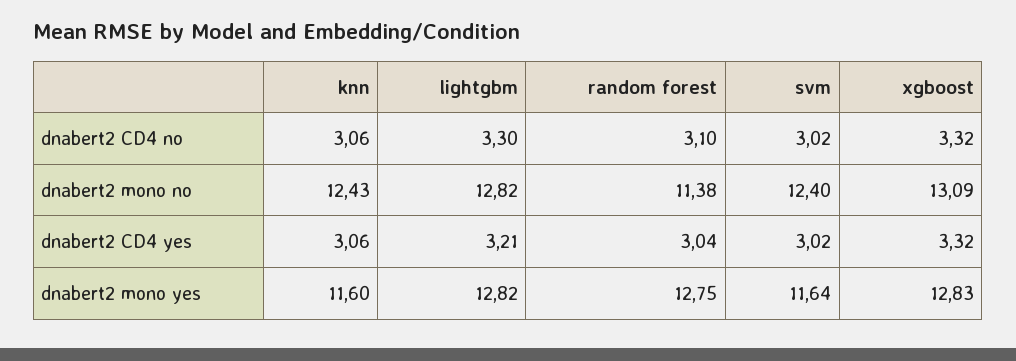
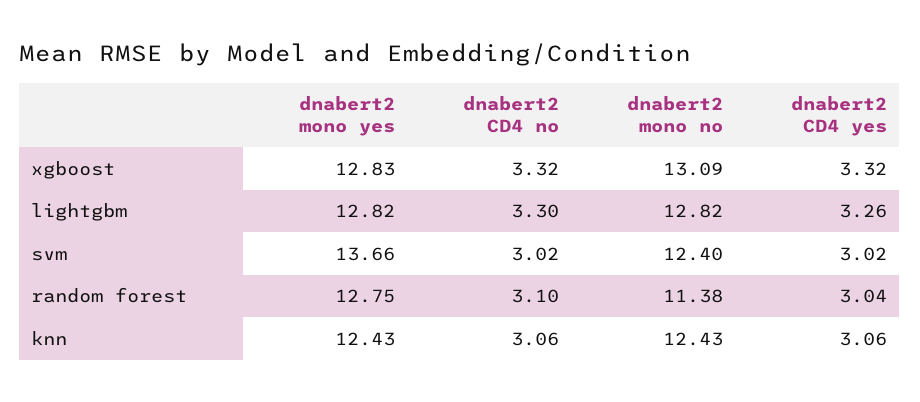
  {
    "knn": {
      "dnabert2 CD4 no": 3.06,
      "dnabert2 mono no": 12.43,
      "dnabert2 CD4 yes": 3.06,
-     "dnabert2 mono yes": 11.6
+     "dnabert2 mono yes": 12.43
    },
    "lightgbm": {
      "dnabert2 CD4 no": 3.3,
      "dnabert2 mono no": 12.82,
-     "dnabert2 CD4 yes": 3.21,
+     "dnabert2 CD4 yes": 3.26,
      "dnabert2 mono yes": 12.82
    },
    "random forest": {
      "dnabert2 CD4 no": 3.1,
      "dnabert2 mono no": 11.38,
      "dnabert2 CD4 yes": 3.04,
      "dnabert2 mono yes": 12.75
    },
    "svm": {
      "dnabert2 CD4 no": 3.02,
      "dnabert2 mono no": 12.4,
      "dnabert2 CD4 yes": 3.02,
-     "dnabert2 mono yes": 11.64
+     "dnabert2 mono yes": 13.66
    },
    "xgboost": {
      "dnabert2 CD4 no": 3.32,
      "dnabert2 mono no": 13.09,
      "dnabert2 CD4 yes": 3.32,
      "dnabert2 mono yes": 12.83
    }
  }

